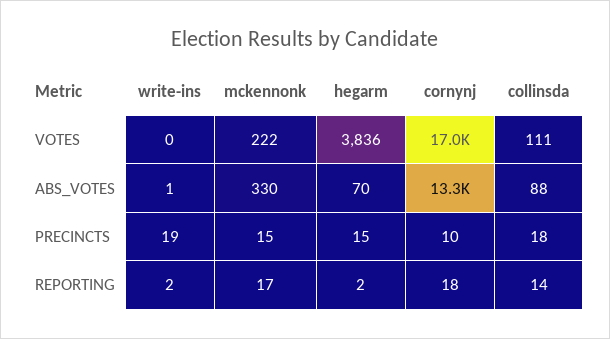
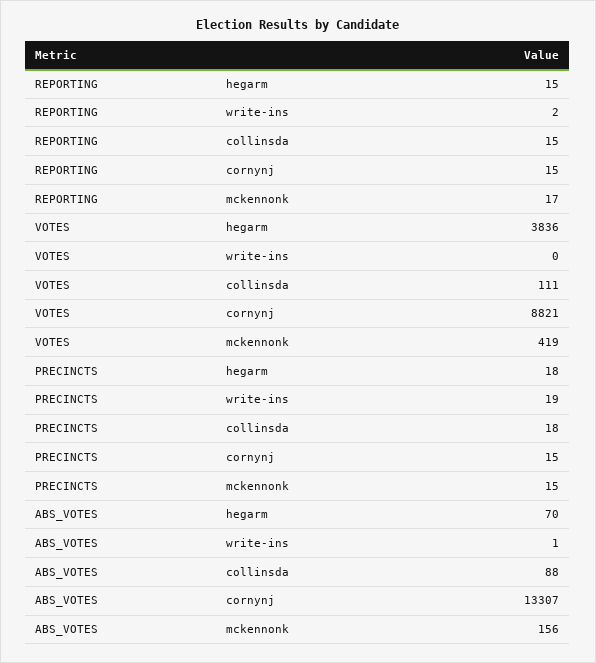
  {
    "write-ins": {
      "VOTES": 0,
      "ABS_VOTES": 1,
      "PRECINCTS": 19,
      "REPORTING": 2
    },
    "mckennonk": {
-     "VOTES": 222,
+     "VOTES": 419,
-     "ABS_VOTES": 330,
+     "ABS_VOTES": 156,
      "PRECINCTS": 15,
      "REPORTING": 17
    },
    "hegarm": {
      "VOTES": 3836,
      "ABS_VOTES": 70,
-     "PRECINCTS": 15,
+     "PRECINCTS": 18,
-     "REPORTING": 2
+     "REPORTING": 15
    },
    "cornynj": {
-     "VOTES": 17000,
+     "VOTES": 8821,
      "ABS_VOTES": 13307,
-     "PRECINCTS": 10,
+     "PRECINCTS": 15,
-     "REPORTING": 18
+     "REPORTING": 15
    },
    "collinsda": {
      "VOTES": 111,
      "ABS_VOTES": 88,
      "PRECINCTS": 18,
-     "REPORTING": 14
+     "REPORTING": 15
    }
  }

